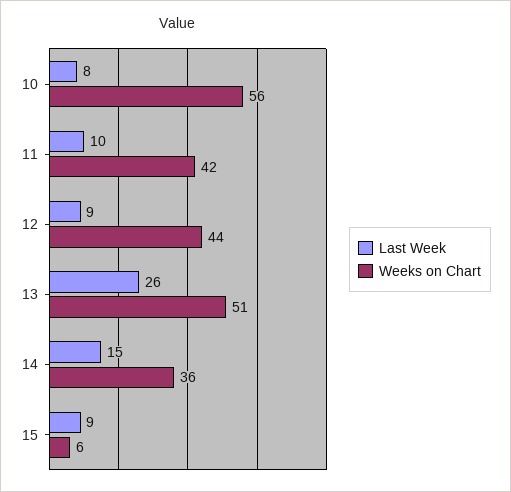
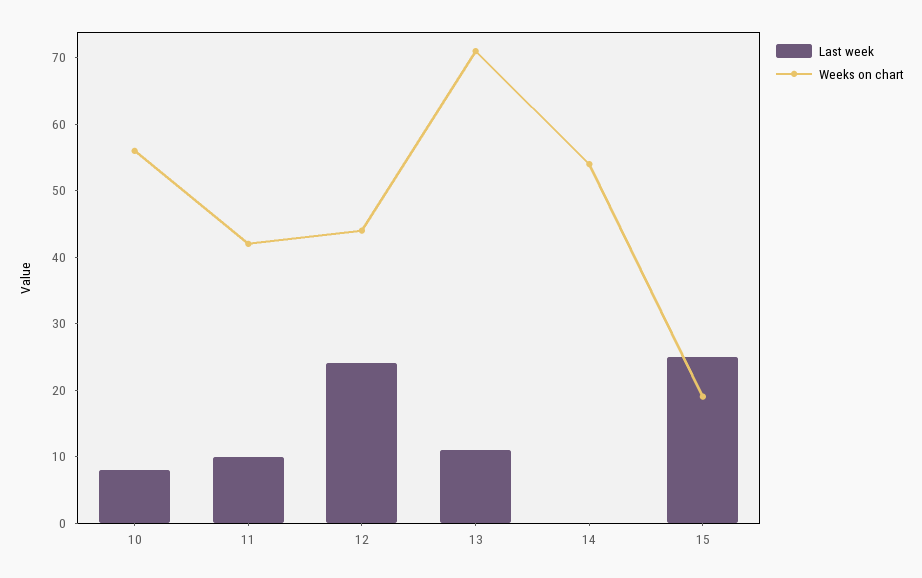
  {
    "Last Week": {
      "10": 8,
      "11": 10,
-     "12": 9,
+     "12": 25,
-     "13": 26,
+     "13": 10,
-     "14": 15,
+     "14": 0,
-     "15": 9
+     "15": 25
    },
    "Weeks on Chart": {
      "10": 56,
      "11": 42,
      "12": 44,
-     "13": 51,
+     "13": 70,
-     "14": 36,
+     "14": 55,
-     "15": 6
+     "15": 20
    }
  }

